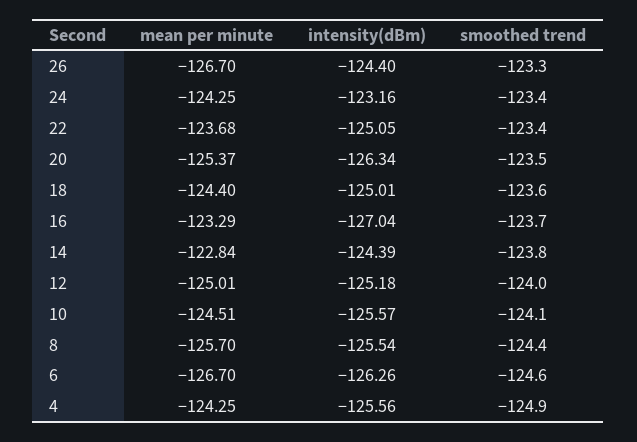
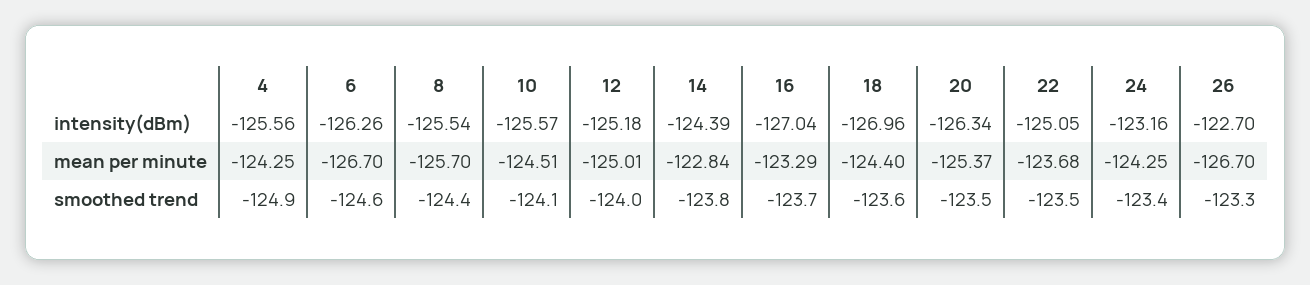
  {
    "mean per minute": {
      "26": -126.7,
      "24": -124.25,
      "22": -123.68,
      "20": -125.37,
      "18": -124.4,
      "16": -123.29,
      "14": -122.84,
      "12": -125.01,
      "10": -124.51,
      "8": -125.7,
      "6": -126.7,
      "4": -124.25
    },
    "intensity(dBm)": {
-     "26": -124.4,
+     "26": -122.7,
      "24": -123.16,
      "22": -125.05,
      "20": -126.34,
-     "18": -125.01,
+     "18": -126.96,
      "16": -127.04,
      "14": -124.39,
      "12": -125.18,
      "10": -125.57,
      "8": -125.54,
      "6": -126.26,
      "4": -125.56
    },
    "smoothed trend": {
      "26": -123.3,
      "24": -123.4,
-     "22": -123.4,
+     "22": -123.5,
      "20": -123.5,
      "18": -123.6,
      "16": -123.7,
      "14": -123.8,
      "12": -124,
      "10": -124.1,
      "8": -124.4,
      "6": -124.6,
      "4": -124.9
    }
  }

